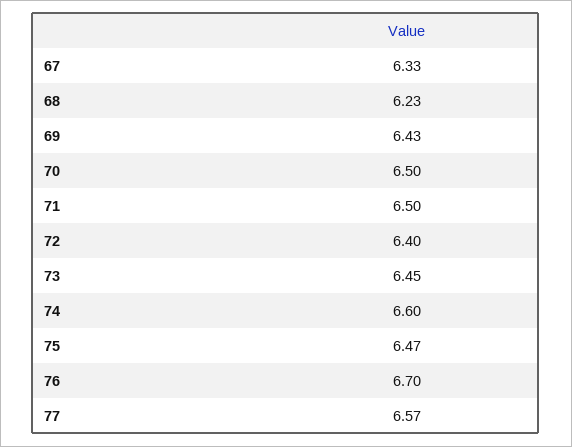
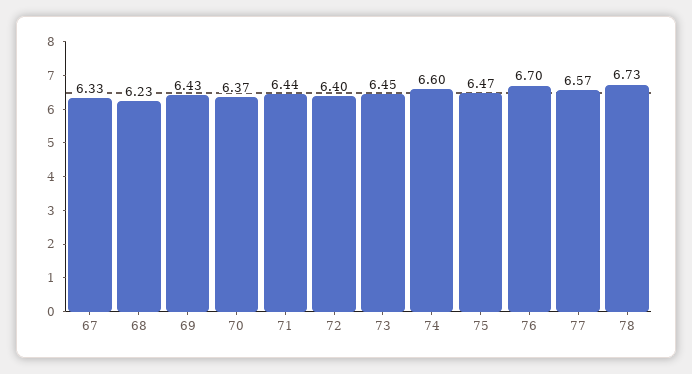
  {
    "67": 6.33,
    "68": 6.23,
    "69": 6.43,
-   "70": 6.5,
+   "70": 6.37,
-   "71": 6.5,
+   "71": 6.44,
    "72": 6.4,
    "73": 6.45,
    "74": 6.6,
    "75": 6.47,
    "76": 6.7,
-   "77": 6.57
+   "77": 6.57,
+   "78": 6.73
  }

